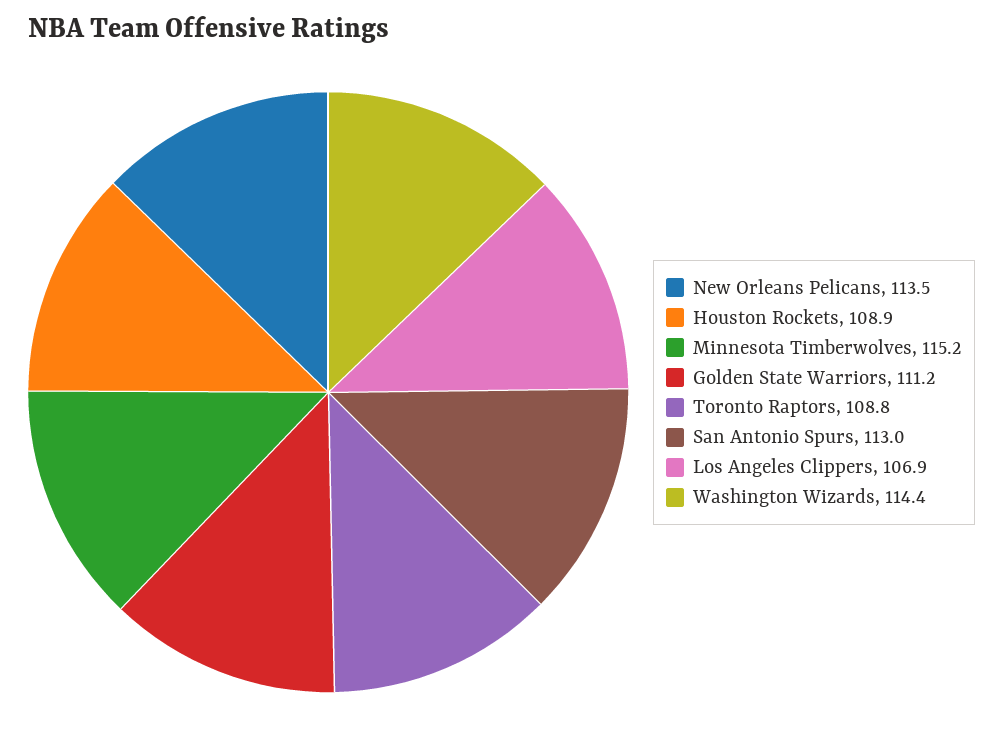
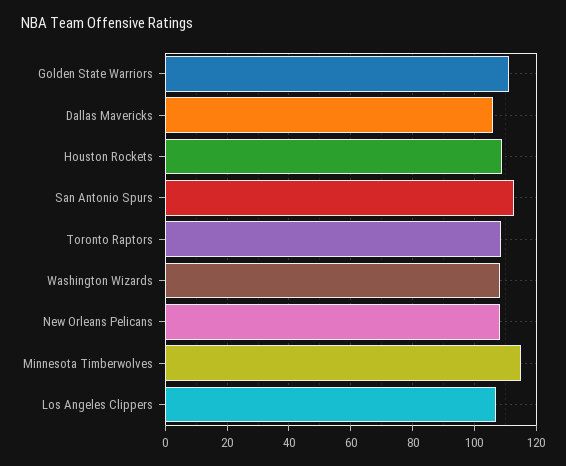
  {
-   "New Orleans Pelicans": 113.5,
+   "New Orleans Pelicans": 108,
    "Houston Rockets": 108.9,
    "Minnesota Timberwolves": 115.2,
    "Golden State Warriors": 111.2,
    "Toronto Raptors": 108.8,
    "San Antonio Spurs": 113,
    "Los Angeles Clippers": 106.9,
-   "Washington Wizards": 114.4
+   "Washington Wizards": 108,
+   "Dallas Mavericks": 106
  }

